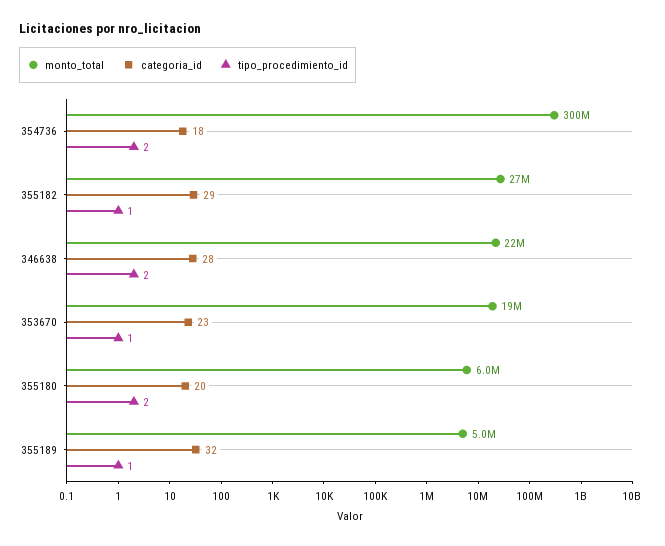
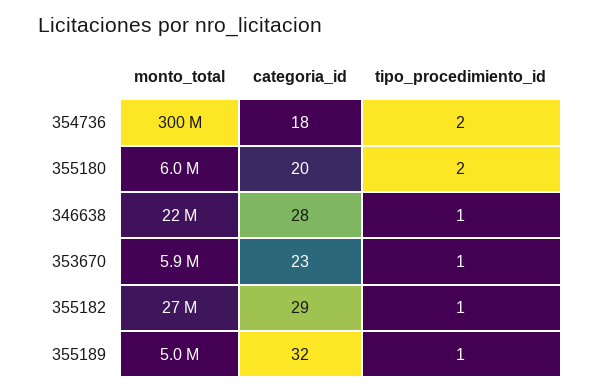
  {
    "monto_total": {
      "354736": 300000000,
      "355182": 27000000,
      "346638": 22000000,
-     "353670": 19000000,
+     "353670": 5900000,
      "355180": 6000000,
      "355189": 5000000
    },
    "categoria_id": {
      "354736": 18,
      "355182": 29,
      "346638": 28,
      "353670": 23,
      "355180": 20,
      "355189": 32
    },
    "tipo_procedimiento_id": {
      "354736": 2,
      "355182": 1,
-     "346638": 2,
+     "346638": 1,
      "353670": 1,
      "355180": 2,
      "355189": 1
    }
  }

